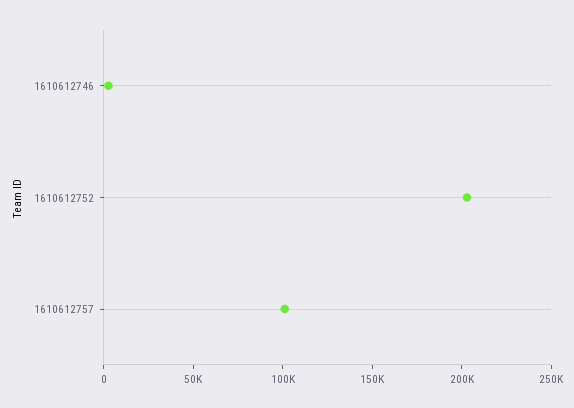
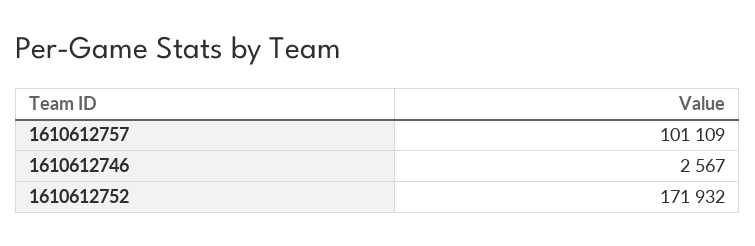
  {
    "1610612746": 2567,
-   "1610612752": 200000,
+   "1610612752": 171932,
    "1610612757": 101109
  }

